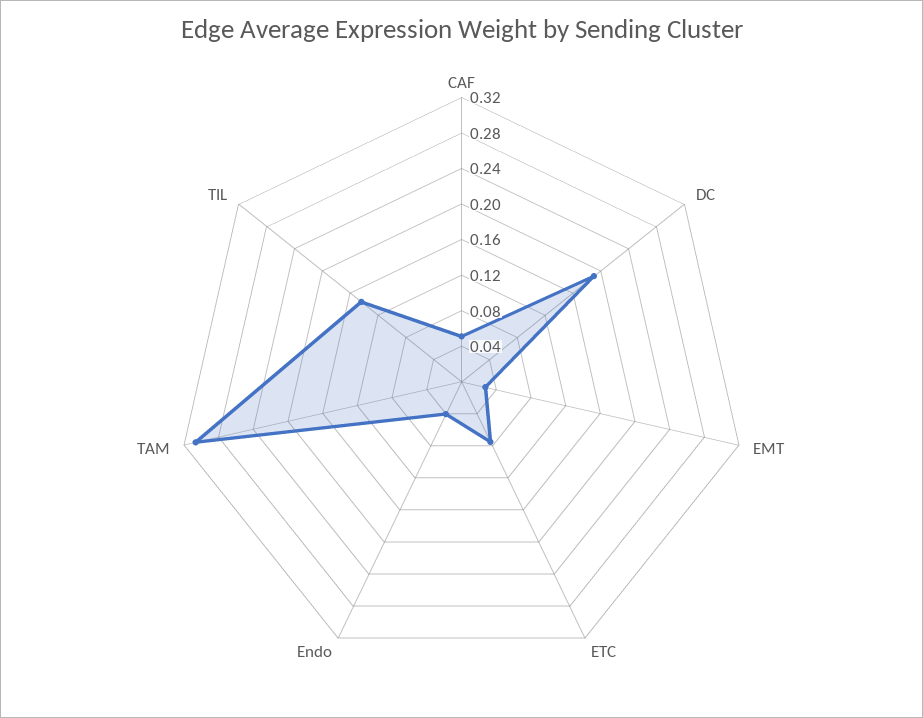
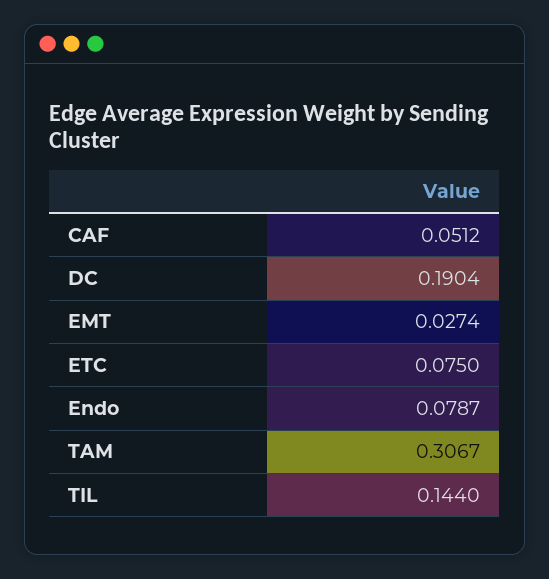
  {
    "CAF": 0.0512,
    "DC": 0.1904,
    "EMT": 0.0274,
    "ETC": 0.075,
-   "Endo": 0.04,
+   "Endo": 0.0787,
    "TAM": 0.3067,
    "TIL": 0.144
  }

